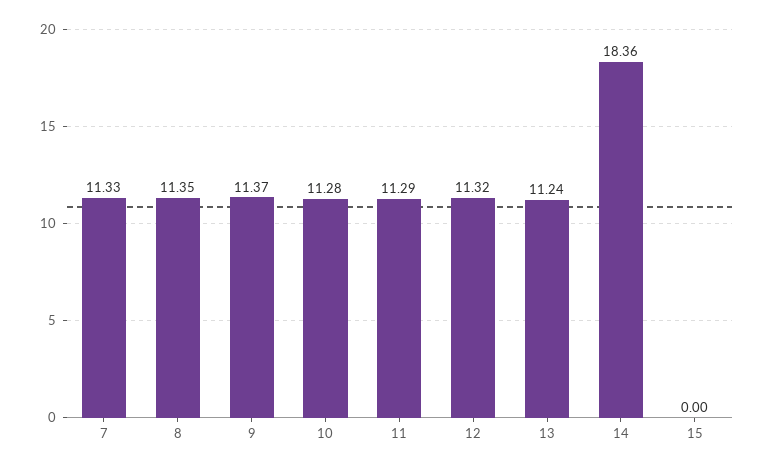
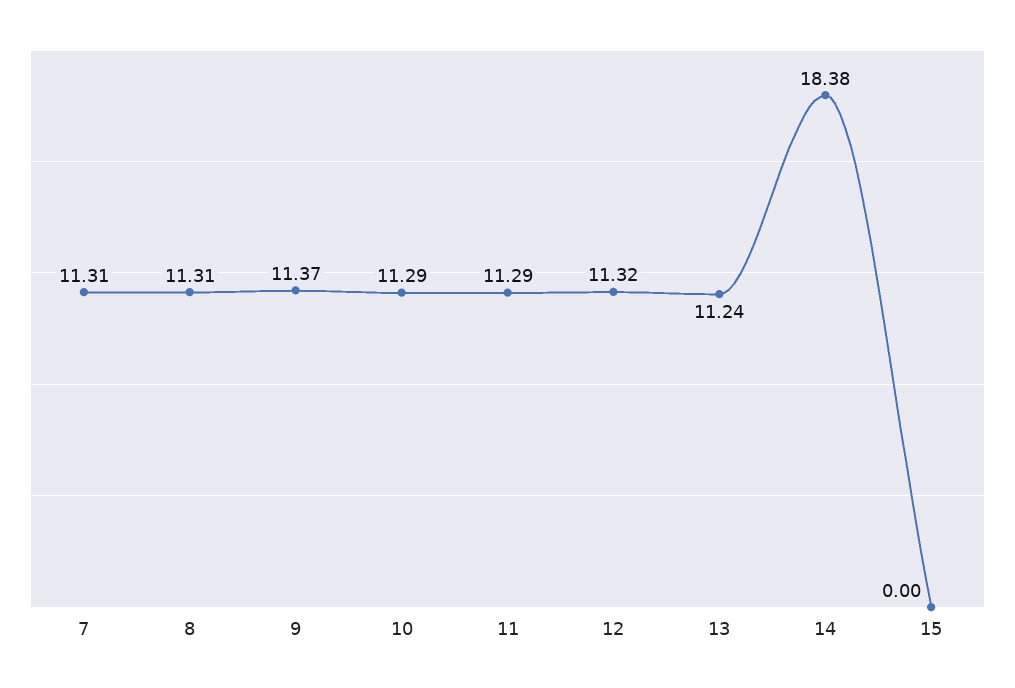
  {
-   "7": 11.33,
+   "7": 11.31,
-   "8": 11.35,
+   "8": 11.31,
    "9": 11.37,
-   "10": 11.28,
+   "10": 11.29,
    "11": 11.29,
    "12": 11.32,
    "13": 11.24,
-   "14": 18.36,
+   "14": 18.38,
    "15": 0
  }

